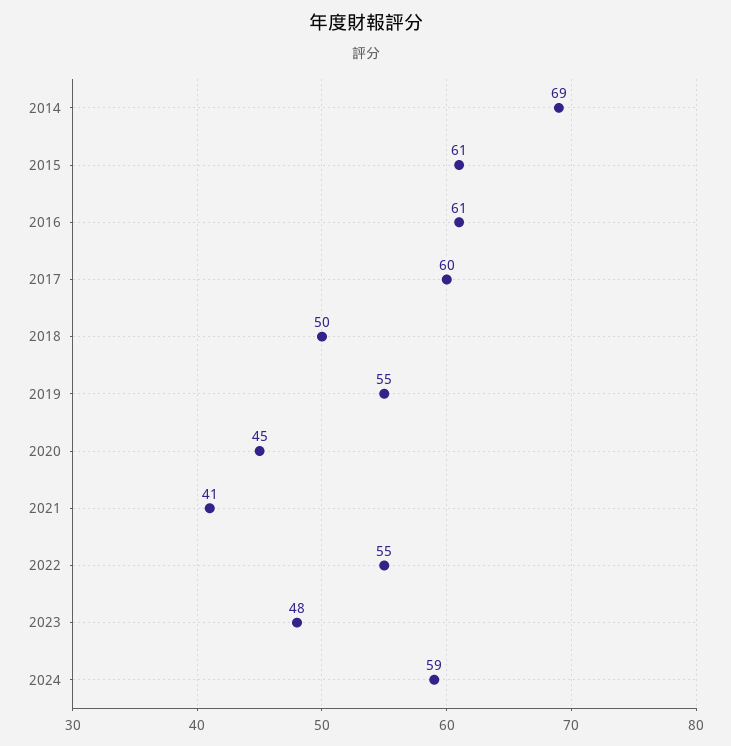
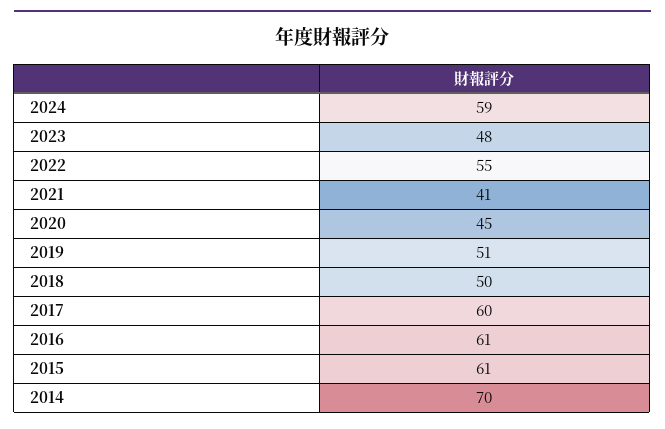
  {
-   "2014": 69,
+   "2014": 70,
    "2015": 61,
    "2016": 61,
    "2017": 60,
    "2018": 50,
-   "2019": 55,
+   "2019": 51,
    "2020": 45,
    "2021": 41,
    "2022": 55,
    "2023": 48,
    "2024": 59
  }

